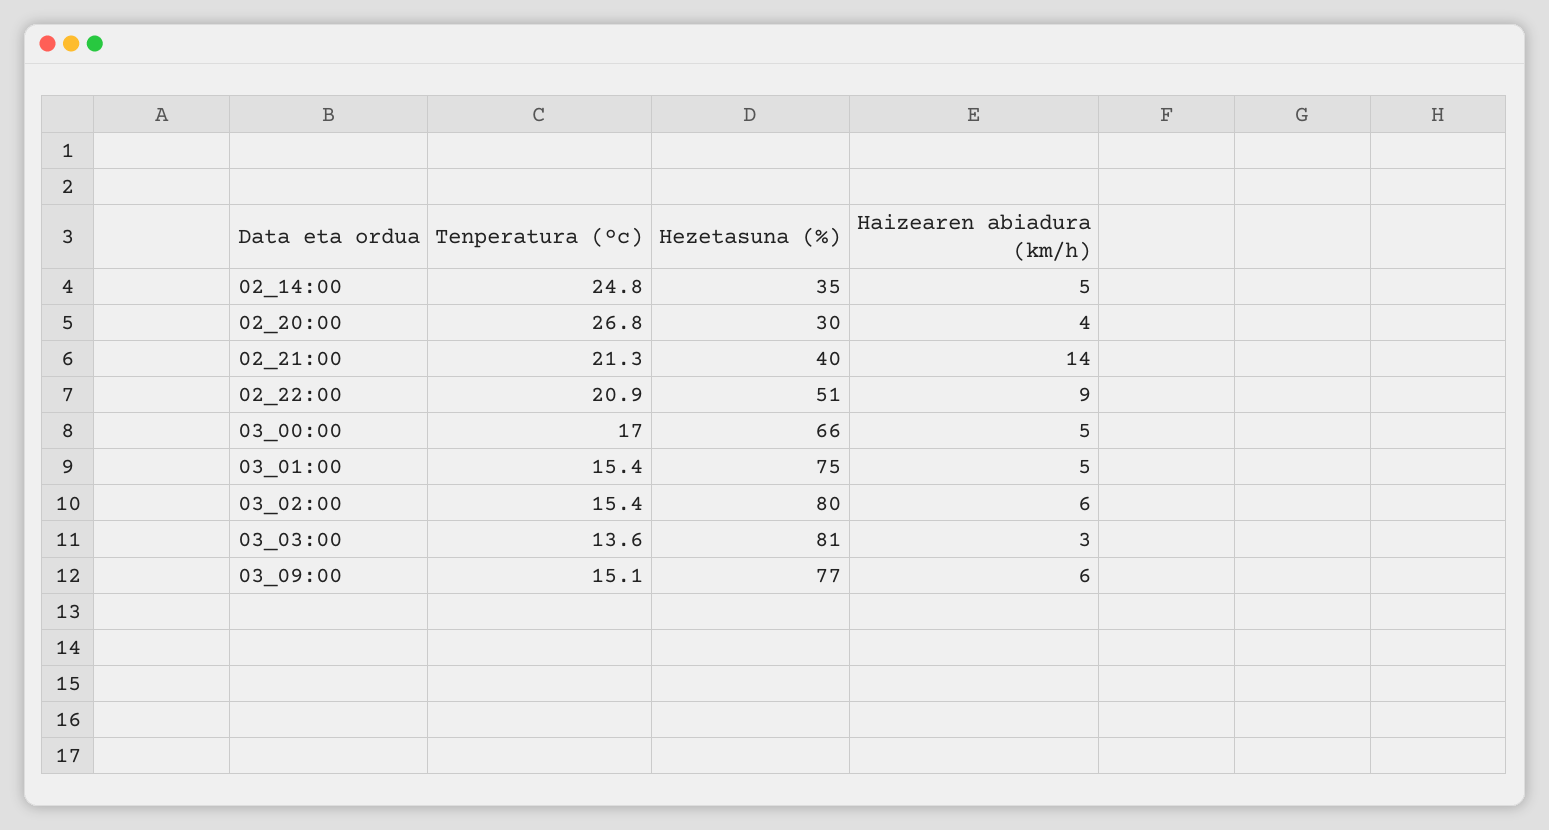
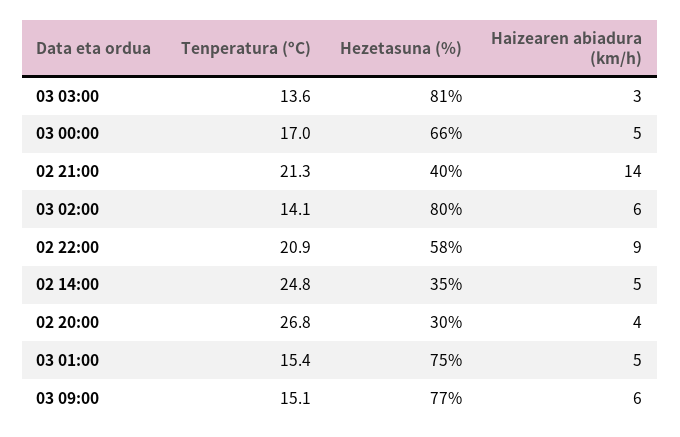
  {
    "Tenperatura (ºc)": {
      "02_14:00": 24.8,
      "02_20:00": 26.8,
      "02_21:00": 21.3,
      "02_22:00": 20.9,
      "03_00:00": 17,
      "03_01:00": 15.4,
-     "03_02:00": 15.4,
+     "03_02:00": 14.1,
      "03_03:00": 13.6,
      "03_09:00": 15.1
    },
    "Hezetasuna (%)": {
      "02_14:00": 35,
      "02_20:00": 30,
      "02_21:00": 40,
-     "02_22:00": 51,
+     "02_22:00": 58,
      "03_00:00": 66,
      "03_01:00": 75,
      "03_02:00": 80,
      "03_03:00": 81,
      "03_09:00": 77
    },
    "Haizearen abiadura (km/h)": {
      "02_14:00": 5,
      "02_20:00": 4,
      "02_21:00": 14,
      "02_22:00": 9,
      "03_00:00": 5,
      "03_01:00": 5,
      "03_02:00": 6,
      "03_03:00": 3,
      "03_09:00": 6
    }
  }

